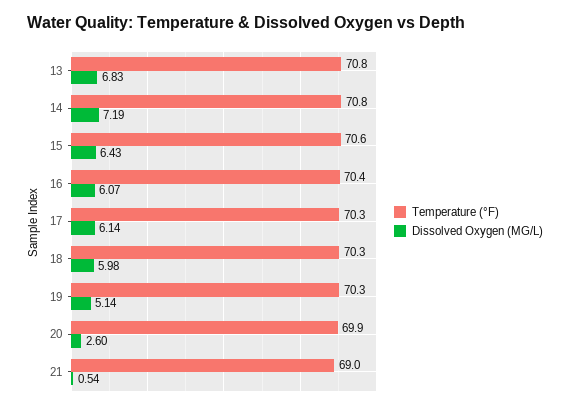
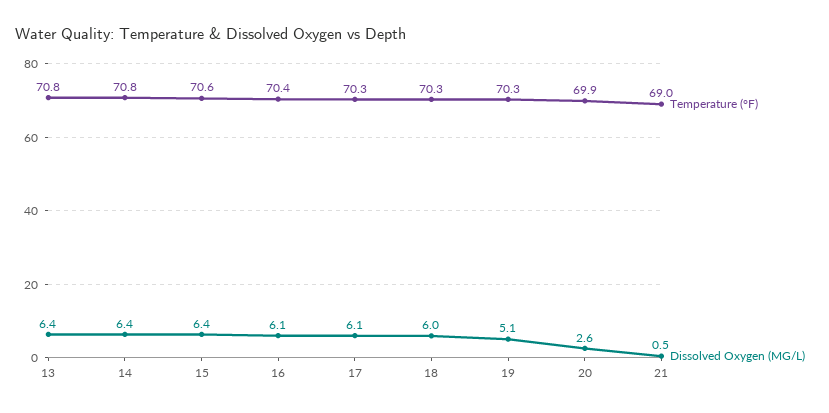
  {
    "Temperature (°F)": {
      "13": 70.8,
      "14": 70.8,
      "15": 70.6,
      "16": 70.4,
      "17": 70.3,
      "18": 70.3,
      "19": 70.3,
      "20": 69.9,
      "21": 69
    },
    "Dissolved Oxygen (MG/L)": {
-     "13": 6.83,
+     "13": 6.4,
-     "14": 7.19,
+     "14": 6.4,
      "15": 6.43,
      "16": 6.07,
      "17": 6.14,
      "18": 5.98,
      "19": 5.14,
      "20": 2.6,
      "21": 0.54
    }
  }

